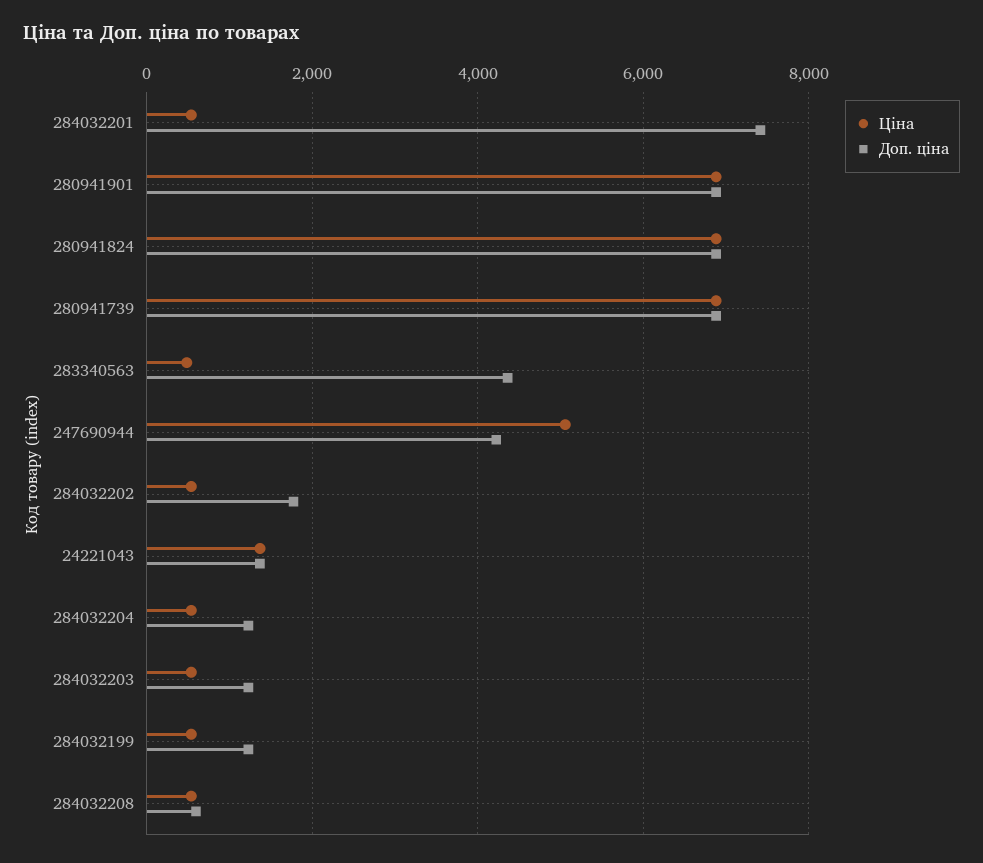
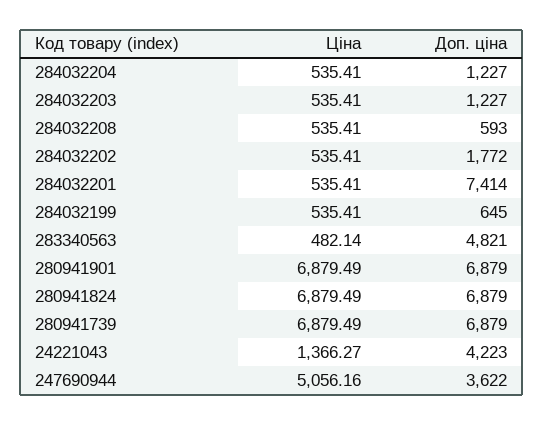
  {
    "Ціна": {
      "284032201": 535.41,
      "280941901": 6879.49,
      "280941824": 6879.49,
      "280941739": 6879.49,
      "283340563": 482.14,
      "247690944": 5056.16,
      "284032202": 535.41,
      "24221043": 1366.27,
      "284032204": 535.41,
      "284032203": 535.41,
      "284032199": 535.41,
      "284032208": 535.41
    },
    "Доп. ціна": {
      "284032201": 7414,
      "280941901": 6879,
      "280941824": 6879,
      "280941739": 6879,
-     "283340563": 4400,
+     "283340563": 4821,
-     "247690944": 4200,
+     "247690944": 3622,
      "284032202": 1772,
-     "24221043": 1400,
+     "24221043": 4223,
      "284032204": 1227,
      "284032203": 1227,
-     "284032199": 1200,
+     "284032199": 645,
      "284032208": 593
    }
  }

